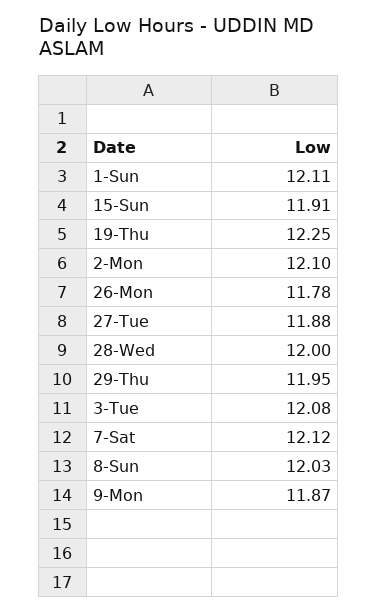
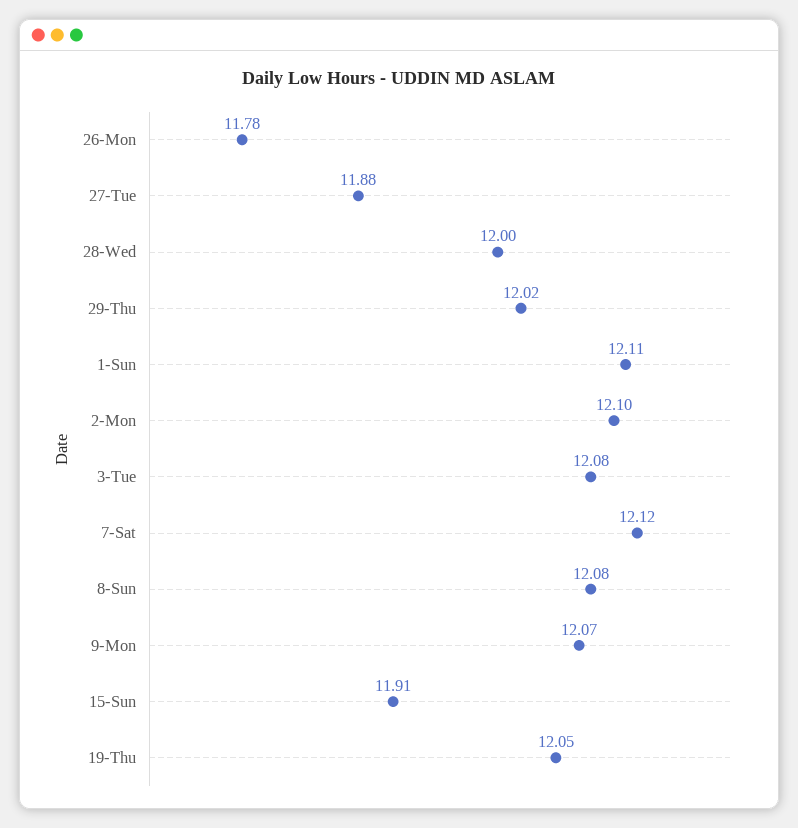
  {
    "1-Sun": 12.11,
    "15-Sun": 11.91,
-   "19-Thu": 12.25,
+   "19-Thu": 12.05,
    "2-Mon": 12.1,
    "26-Mon": 11.78,
    "27-Tue": 11.88,
    "28-Wed": 12,
-   "29-Thu": 11.95,
+   "29-Thu": 12.02,
    "3-Tue": 12.08,
    "7-Sat": 12.12,
-   "8-Sun": 12.03,
+   "8-Sun": 12.08,
-   "9-Mon": 11.87
+   "9-Mon": 12.07
  }

